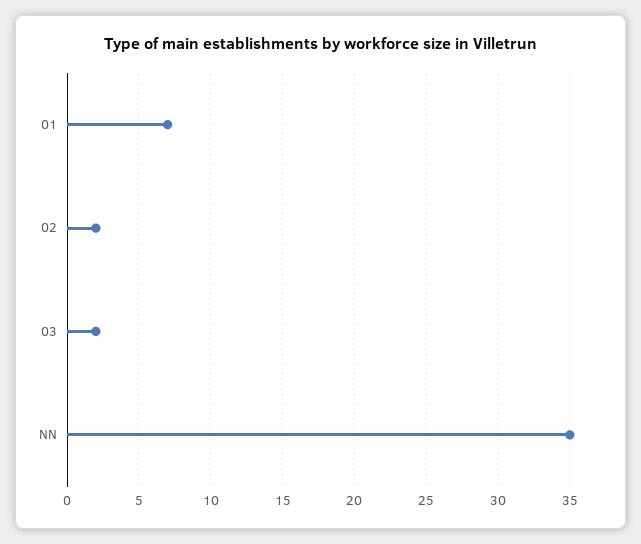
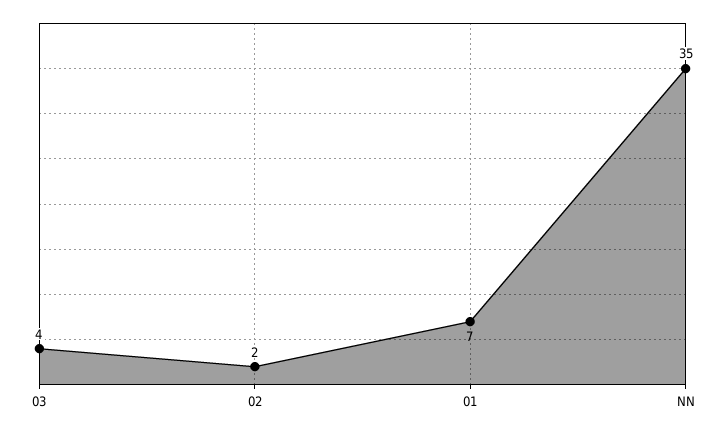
  {
    "01": 7,
    "02": 2,
-   "03": 2,
+   "03": 4,
    "NN": 35
  }

